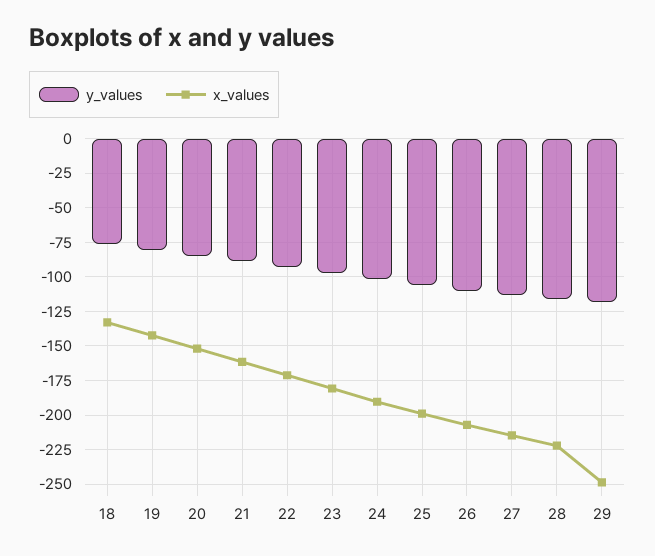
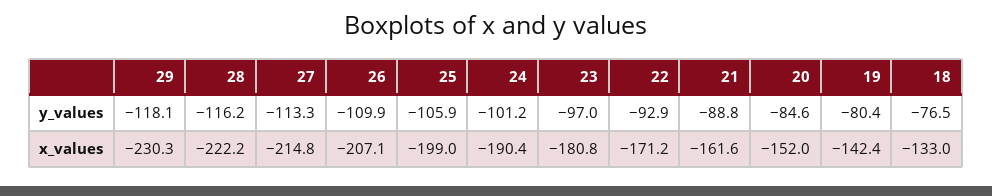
  {
    "y_values": {
      "18": -76.5,
      "19": -80.4,
      "20": -84.6,
      "21": -88.8,
      "22": -92.9,
      "23": -97,
      "24": -101.2,
      "25": -105.9,
      "26": -109.9,
      "27": -113.3,
      "28": -116.2,
      "29": -118.1
    },
    "x_values": {
      "18": -133,
      "19": -142.4,
      "20": -152,
      "21": -161.6,
      "22": -171.2,
      "23": -180.8,
      "24": -190.4,
      "25": -199,
      "26": -207.1,
      "27": -214.8,
      "28": -222.2,
-     "29": -250
+     "29": -230.3
    }
  }

